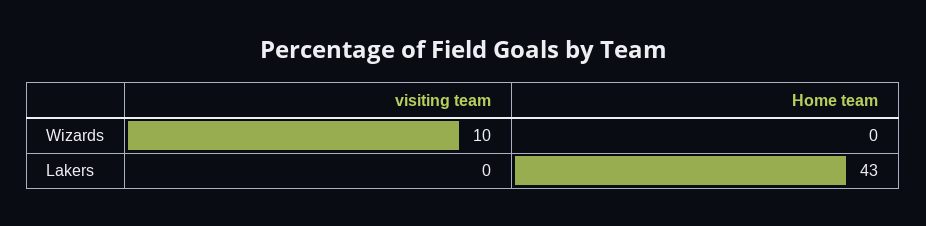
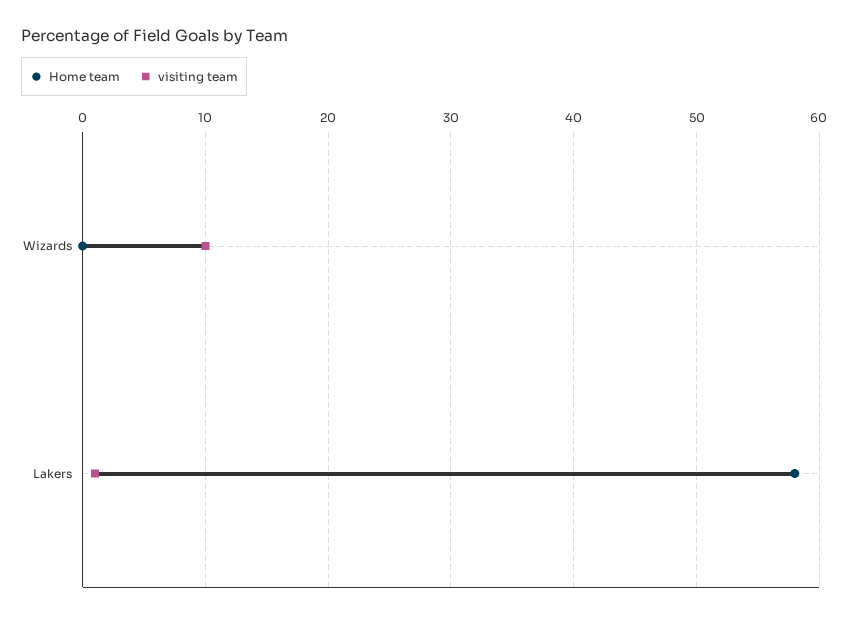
  {
    "visiting team": {
      "Wizards": 10,
-     "Lakers": 0
+     "Lakers": 1
    },
    "Home team": {
      "Wizards": 0,
-     "Lakers": 43
+     "Lakers": 58
    }
  }

